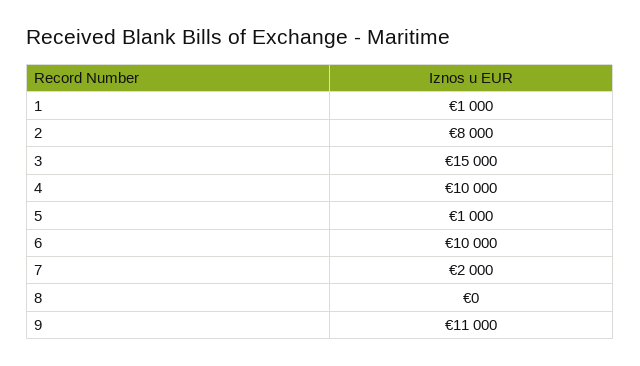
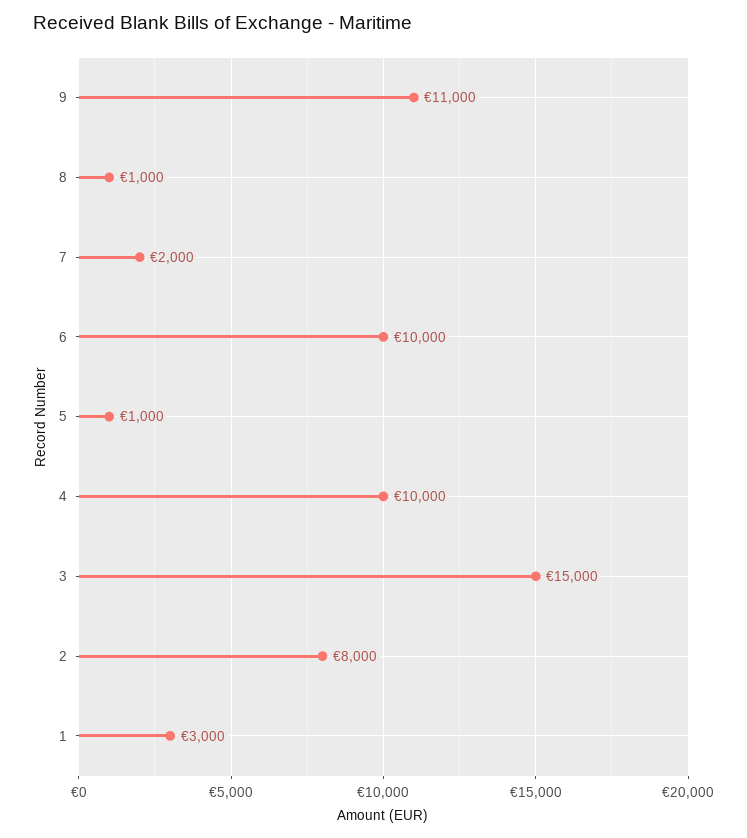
  {
-   "1": 1000,
+   "1": 3000,
    "2": 8000,
    "3": 15000,
    "4": 10000,
    "5": 1000,
    "6": 10000,
    "7": 2000,
-   "8": 0,
+   "8": 1000,
    "9": 11000
  }

